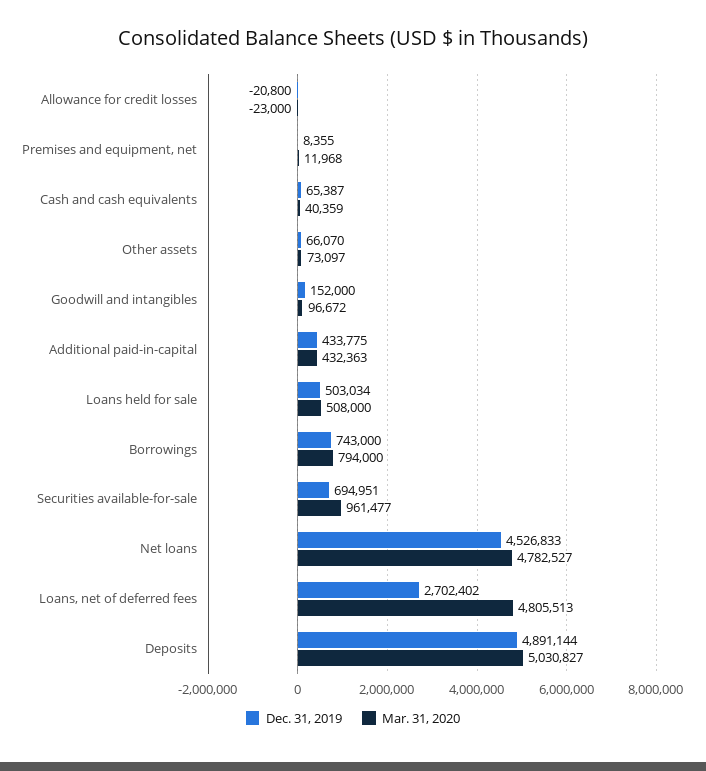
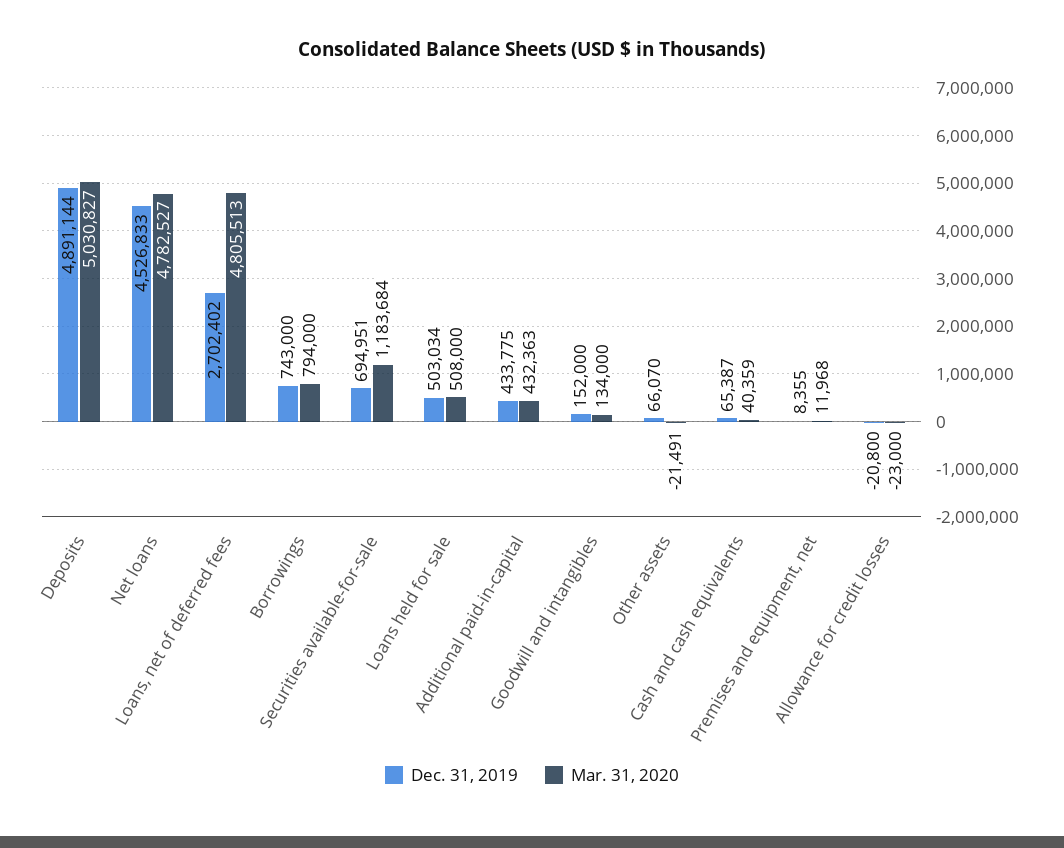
  {
    "Dec. 31, 2019": {
      "Allowance for credit losses": -20800,
      "Premises and equipment, net": 8355,
      "Cash and cash equivalents": 65387,
      "Other assets": 66070,
      "Goodwill and intangibles": 152000,
      "Additional paid-in-capital": 433775,
      "Loans held for sale": 503034,
      "Borrowings": 743000,
      "Securities available-for-sale": 694951,
      "Net loans": 4526833,
      "Loans, net of deferred fees": 2702402,
      "Deposits": 4891144
    },
    "Mar. 31, 2020": {
      "Allowance for credit losses": -23000,
      "Premises and equipment, net": 11968,
      "Cash and cash equivalents": 40359,
-     "Other assets": 73097,
+     "Other assets": -21491,
-     "Goodwill and intangibles": 96672,
+     "Goodwill and intangibles": 134000,
      "Additional paid-in-capital": 432363,
      "Loans held for sale": 508000,
      "Borrowings": 794000,
-     "Securities available-for-sale": 961477,
+     "Securities available-for-sale": 1183684,
      "Net loans": 4782527,
      "Loans, net of deferred fees": 4805513,
      "Deposits": 5030827
    }
  }

